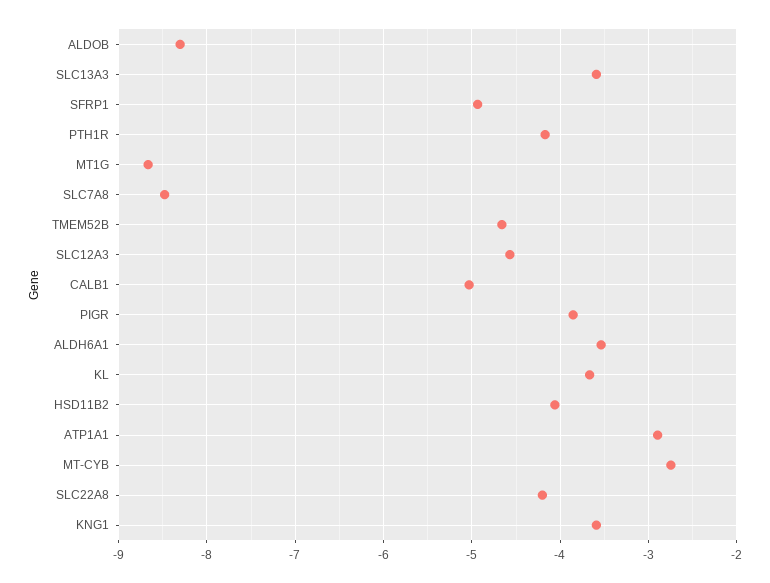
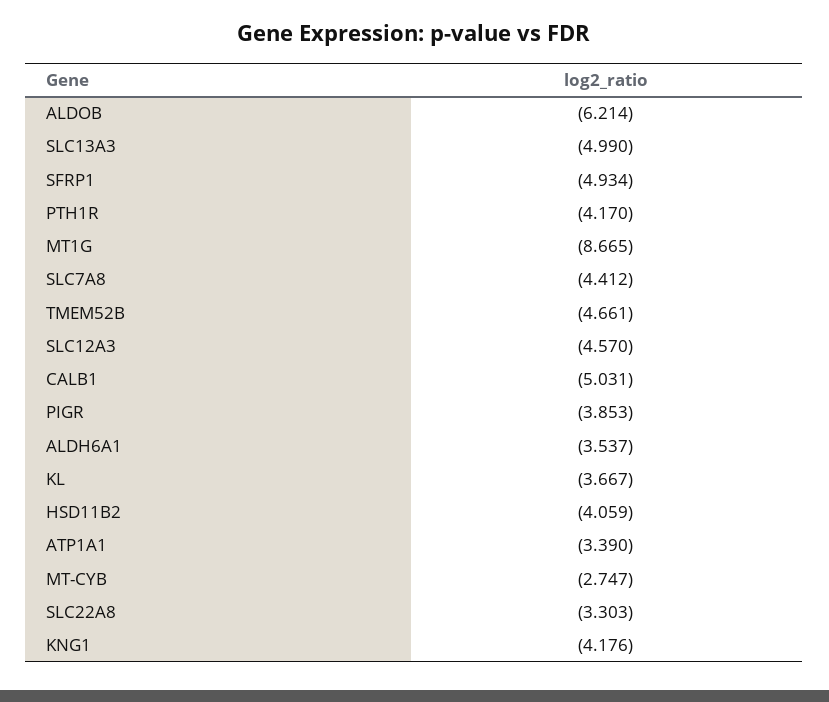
  {
-   "ALDOB": -8.3,
+   "ALDOB": -6.214,
-   "SLC13A3": -3.6,
+   "SLC13A3": -4.99,
    "SFRP1": -4.934,
    "PTH1R": -4.17,
    "MT1G": -8.665,
-   "SLC7A8": -8.5,
+   "SLC7A8": -4.412,
    "TMEM52B": -4.661,
    "SLC12A3": -4.57,
    "CALB1": -5.031,
    "PIGR": -3.853,
    "ALDH6A1": -3.537,
    "KL": -3.667,
    "HSD11B2": -4.059,
-   "ATP1A1": -2.9,
+   "ATP1A1": -3.39,
    "MT-CYB": -2.747,
-   "SLC22A8": -4.2,
+   "SLC22A8": -3.303,
-   "KNG1": -3.6
+   "KNG1": -4.176
  }

